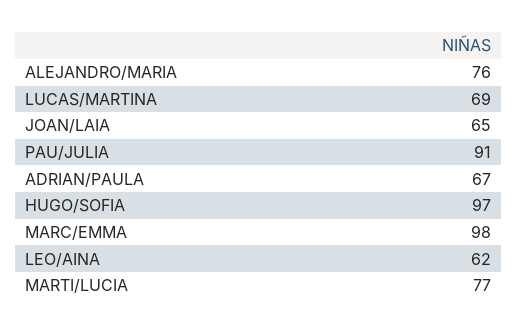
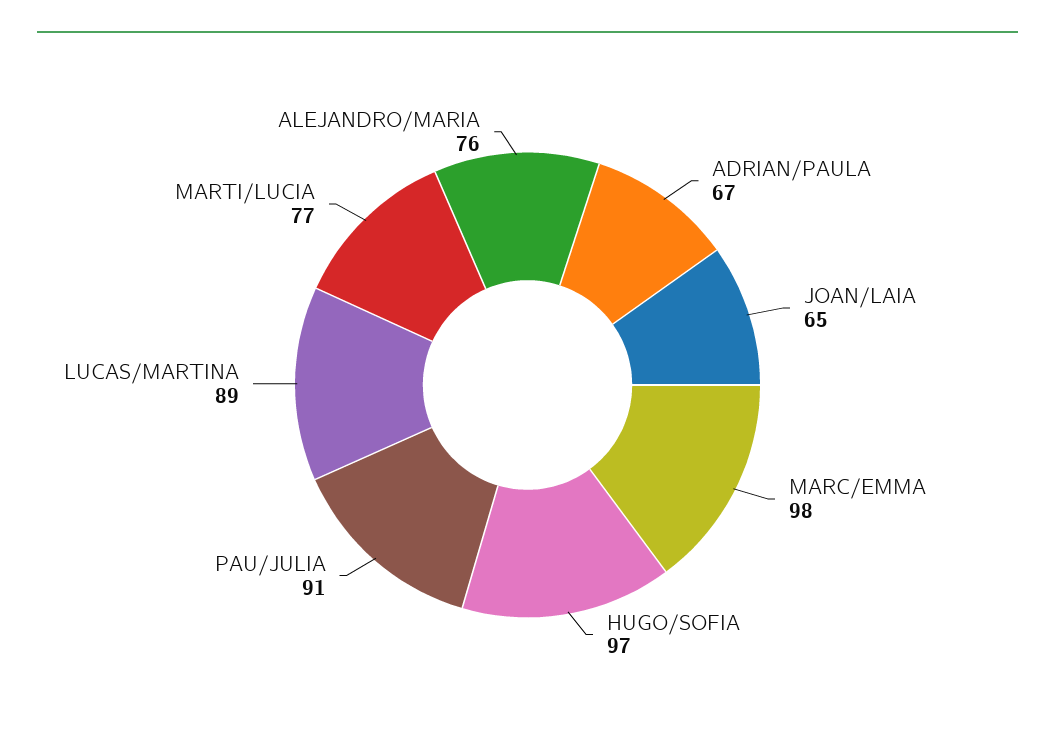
  {
    "ALEJANDRO/MARIA": 76,
-   "LUCAS/MARTINA": 69,
+   "LUCAS/MARTINA": 89,
    "JOAN/LAIA": 65,
    "PAU/JULIA": 91,
    "ADRIAN/PAULA": 67,
    "HUGO/SOFIA": 97,
    "MARC/EMMA": 98,
-   "LEO/AINA": 62,
    "MARTI/LUCIA": 77
  }

